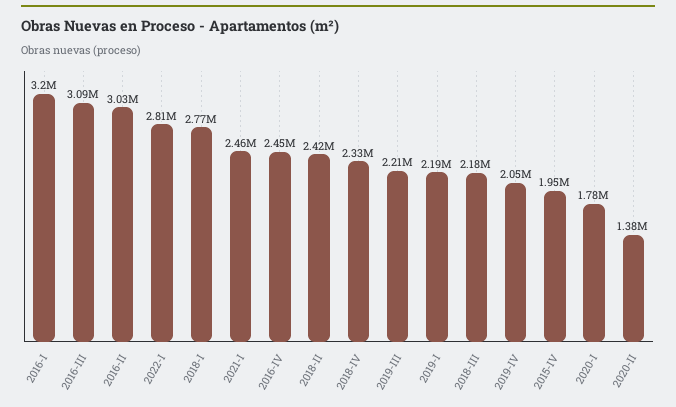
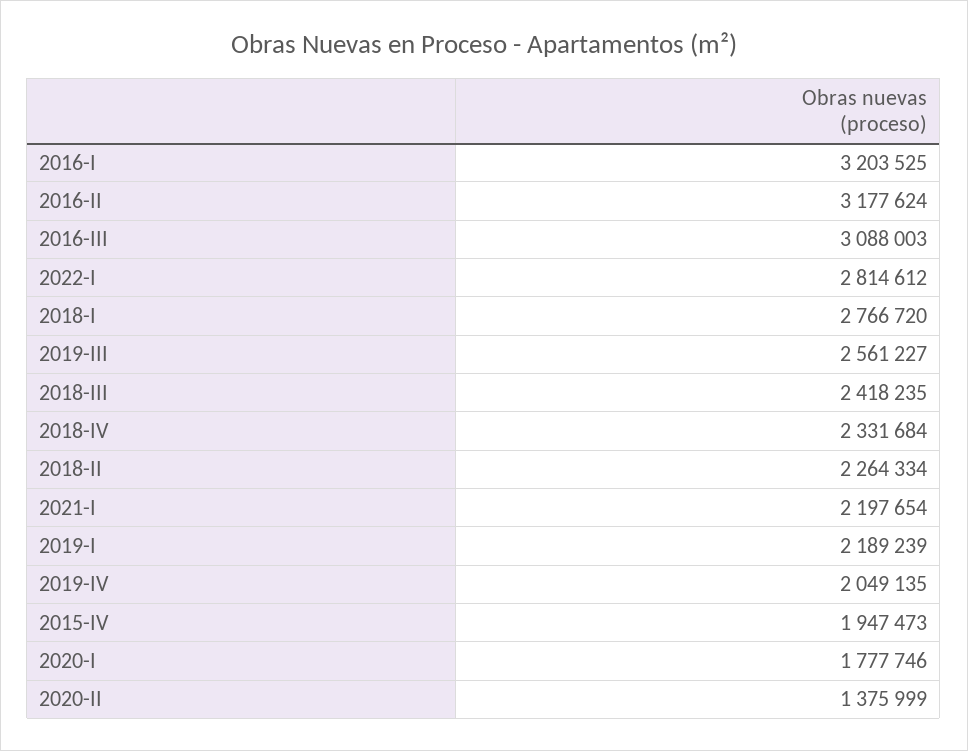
  {
    "2016-I": 3203525,
    "2016-III": 3088003,
-   "2016-II": 3030000,
+   "2016-II": 3177624,
    "2022-I": 2814612,
    "2018-I": 2766720,
-   "2021-I": 2460000,
+   "2021-I": 2197654,
-   "2016-IV": 2450000,
-   "2018-II": 2420000,
+   "2018-II": 2264334,
    "2018-IV": 2331684,
-   "2019-III": 2210000,
+   "2019-III": 2561227,
    "2019-I": 2189239,
-   "2018-III": 2180000,
+   "2018-III": 2418235,
    "2019-IV": 2049135,
    "2015-IV": 1947473,
    "2020-I": 1777746,
    "2020-II": 1375999
  }

